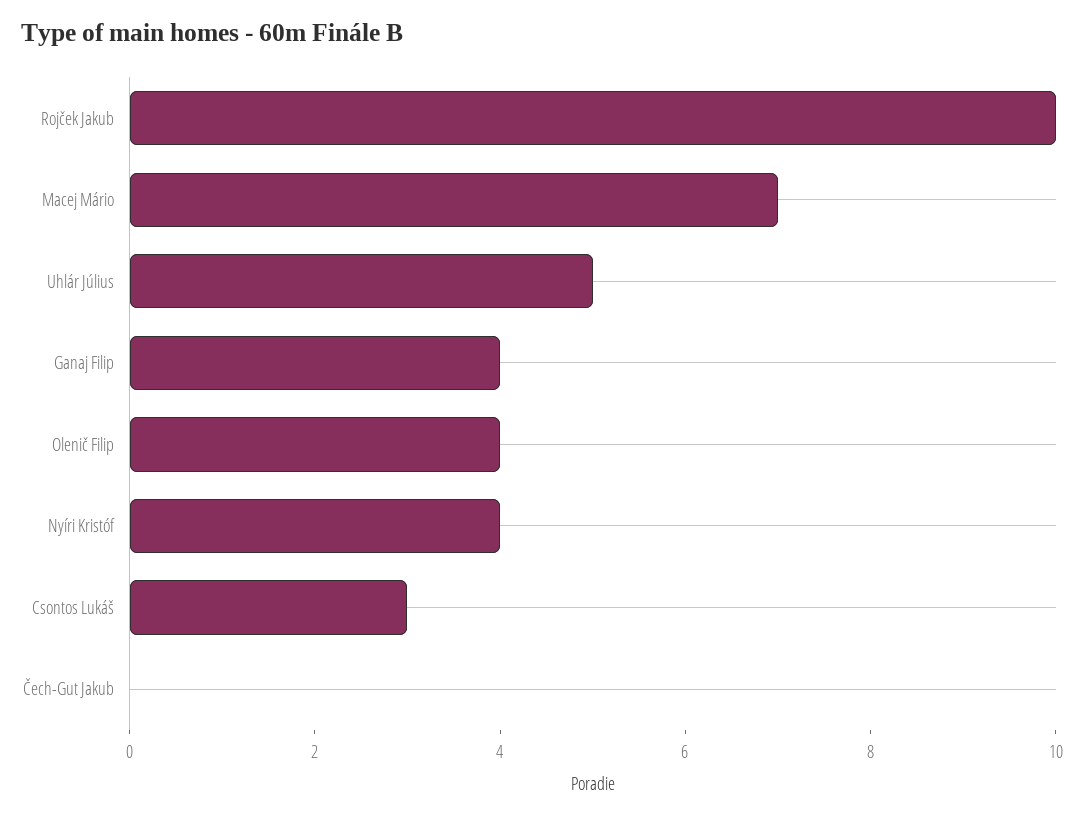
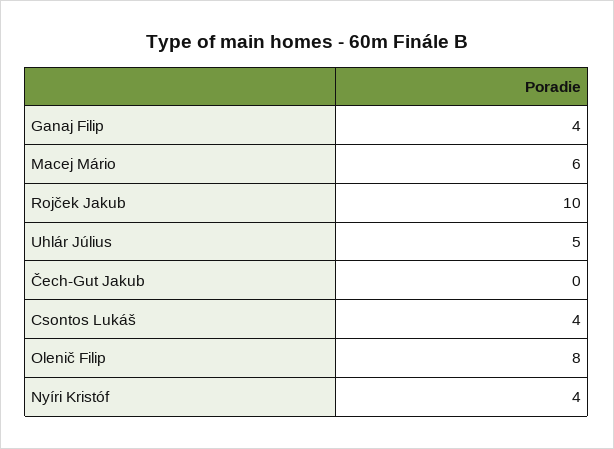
  {
    "Rojček Jakub": 10,
-   "Macej Mário": 7,
+   "Macej Mário": 6,
    "Uhlár Július": 5,
    "Ganaj Filip": 4,
-   "Olenič Filip": 4,
+   "Olenič Filip": 8,
    "Nyíri Kristóf": 4,
-   "Csontos Lukáš": 3,
+   "Csontos Lukáš": 4,
    "Čech-Gut Jakub": 0
  }

